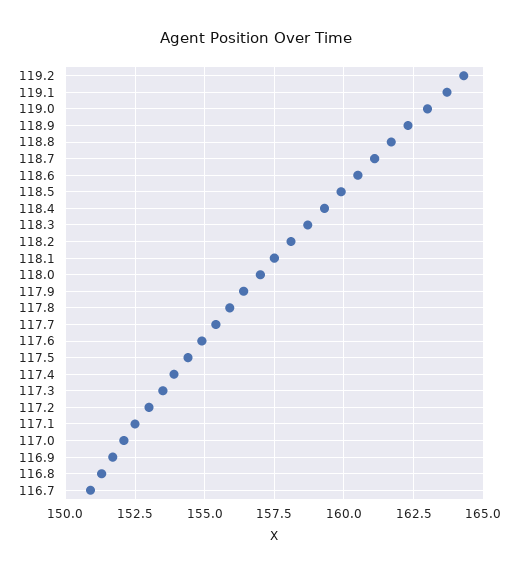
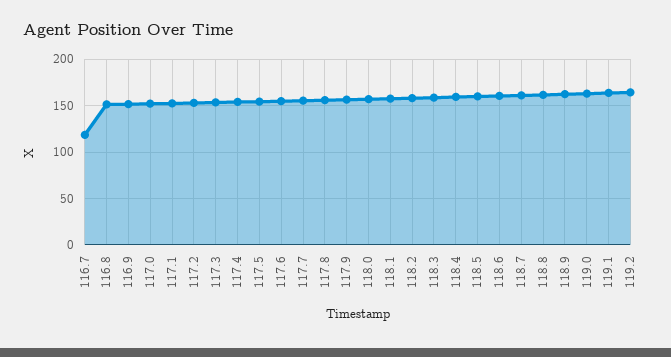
  {
    "119.2": 164.5,
    "119.1": 163.5,
    "119.0": 163,
    "118.9": 162.5,
    "118.8": 161.5,
    "118.7": 161,
    "118.6": 160.5,
    "118.5": 160,
    "118.4": 159.5,
    "118.3": 158.5,
    "118.2": 158,
    "118.1": 157.5,
    "118.0": 157,
    "117.9": 156.5,
    "117.8": 156,
    "117.7": 155.5,
    "117.6": 155,
    "117.5": 154.5,
    "117.4": 154,
    "117.3": 153.5,
    "117.2": 153,
    "117.1": 152.5,
    "117.0": 152,
    "116.9": 151.5,
    "116.8": 151.5,
-   "116.7": 151
+   "116.7": 120
  }

